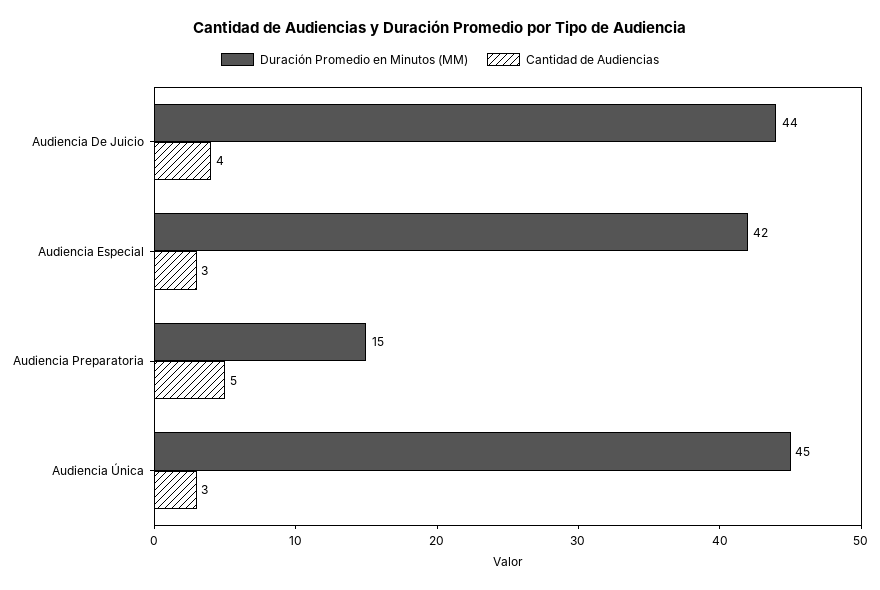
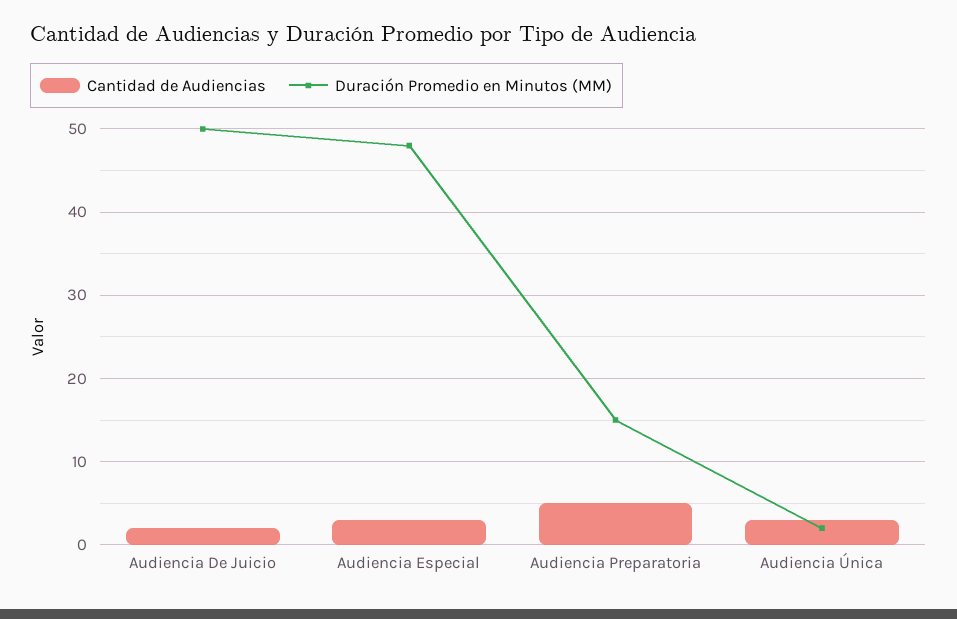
  {
    "Duración Promedio en Minutos (MM)": {
-     "Audiencia De Juicio": 44,
+     "Audiencia De Juicio": 50,
-     "Audiencia Especial": 42,
+     "Audiencia Especial": 48,
      "Audiencia Preparatoria": 15,
-     "Audiencia Única": 45
+     "Audiencia Única": 2
    },
    "Cantidad de Audiencias": {
-     "Audiencia De Juicio": 4,
+     "Audiencia De Juicio": 2,
      "Audiencia Especial": 3,
      "Audiencia Preparatoria": 5,
      "Audiencia Única": 3
    }
  }

